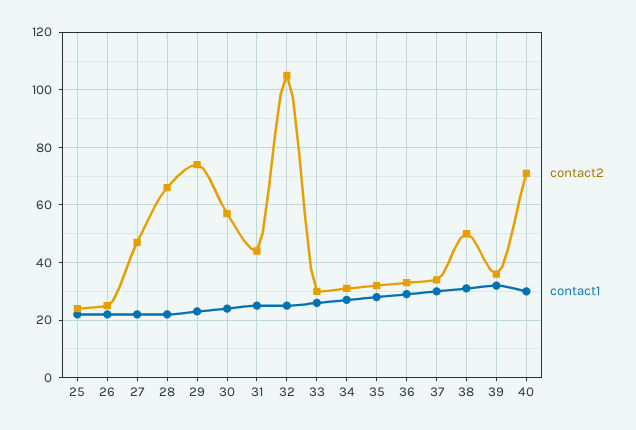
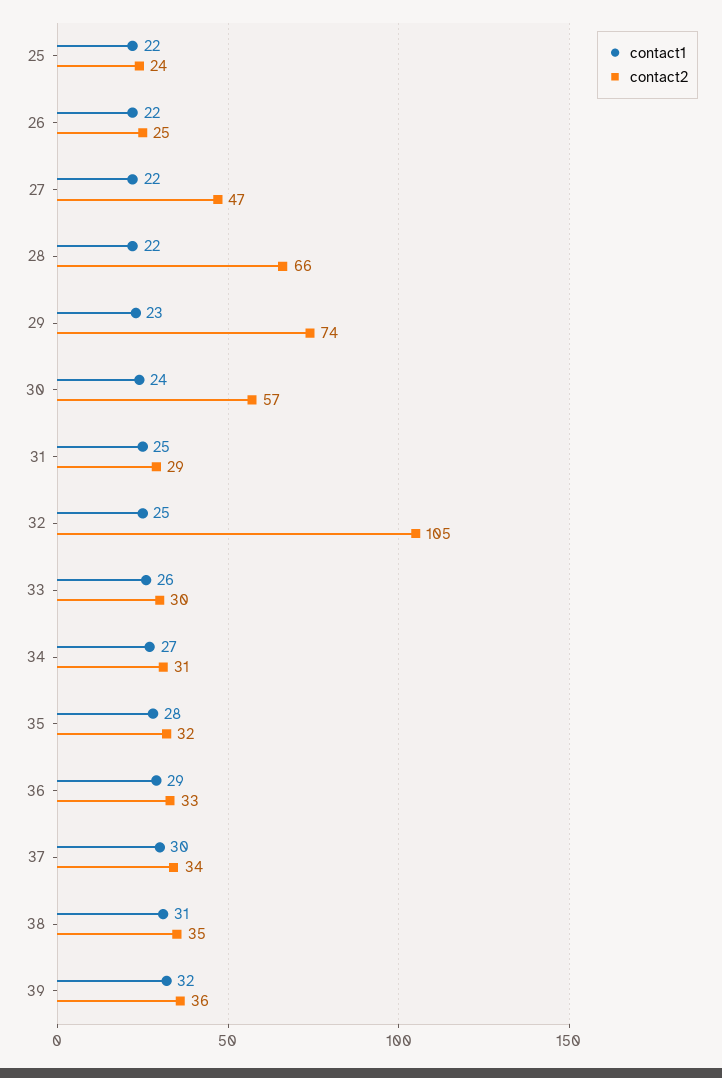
  {
    "contact2": {
      "25": 24,
      "26": 25,
      "27": 47,
      "28": 66,
      "29": 74,
      "30": 57,
-     "31": 45,
+     "31": 29,
      "32": 105,
      "33": 30,
      "34": 31,
      "35": 32,
      "36": 33,
      "37": 34,
-     "38": 50,
+     "38": 35,
-     "39": 36,
+     "39": 36
-     "40": 70
    },
    "contact1": {
      "25": 22,
      "26": 22,
      "27": 22,
      "28": 22,
      "29": 23,
      "30": 24,
      "31": 25,
      "32": 25,
      "33": 26,
      "34": 27,
      "35": 28,
      "36": 29,
      "37": 30,
      "38": 31,
-     "39": 32,
+     "39": 32
-     "40": 30
    }
  }

